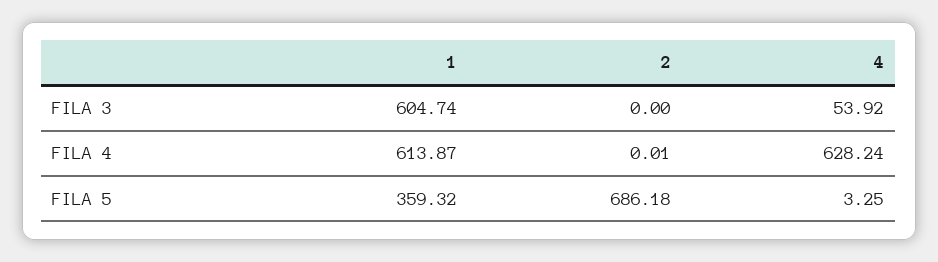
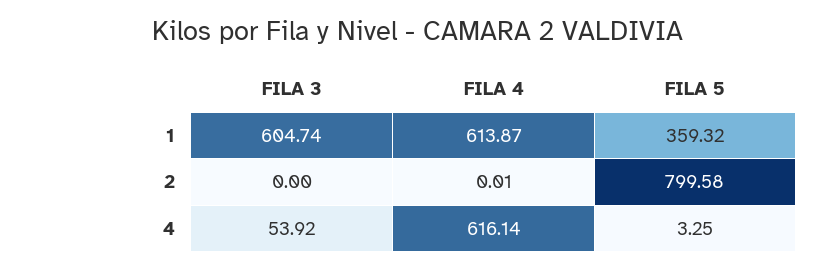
  {
    "1": {
      "FILA 3": 604.74,
      "FILA 4": 613.87,
      "FILA 5": 359.32
    },
    "2": {
      "FILA 3": 0,
      "FILA 4": 0.01,
-     "FILA 5": 686.18
+     "FILA 5": 799.58
    },
    "4": {
      "FILA 3": 53.92,
-     "FILA 4": 628.24,
+     "FILA 4": 616.14,
      "FILA 5": 3.25
    }
  }

